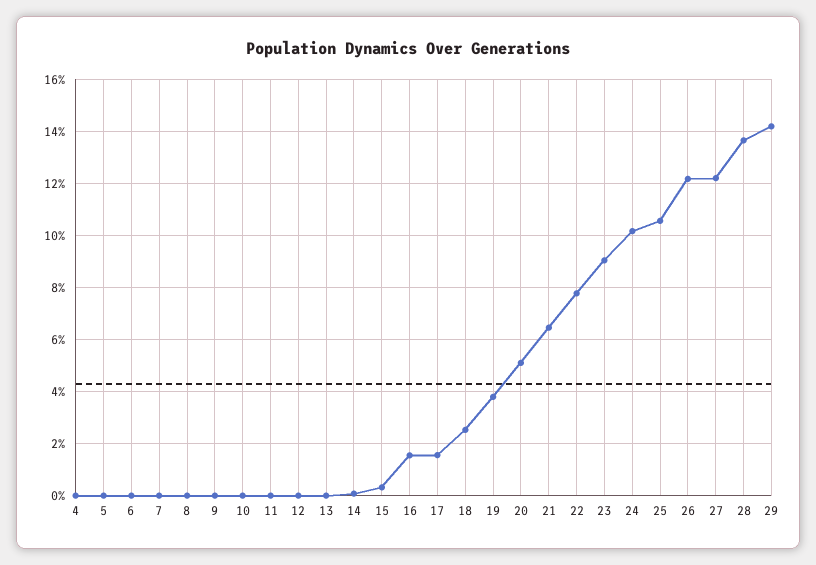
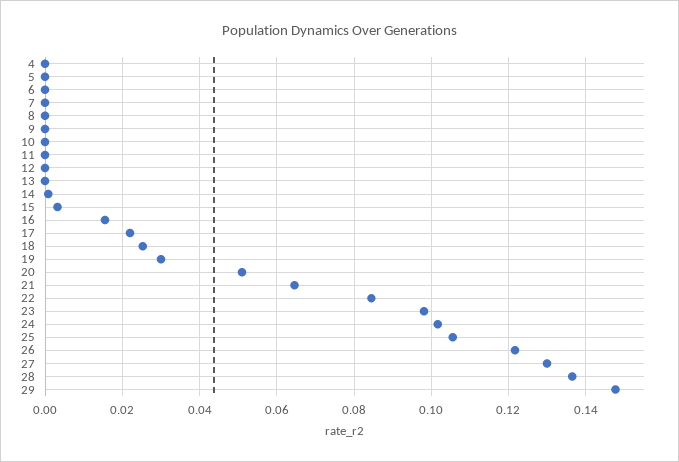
  {
    "4": 0,
    "5": 0,
    "6": 0,
    "7": 0,
    "8": 0,
    "9": 0,
    "10": 0,
    "11": 0,
    "12": 0,
    "13": 0,
    "14": 0,
    "15": 0.004,
    "16": 0.016,
-   "17": 0.015,
+   "17": 0.022,
    "18": 0.026,
-   "19": 0.0375,
+   "19": 0.03,
    "20": 0.052,
    "21": 0.064,
-   "22": 0.0775,
+   "22": 0.084,
-   "23": 0.09,
+   "23": 0.098,
    "24": 0.102,
    "25": 0.106,
    "26": 0.122,
-   "27": 0.1225,
+   "27": 0.13,
    "28": 0.136,
-   "29": 0.1425
+   "29": 0.148
  }

